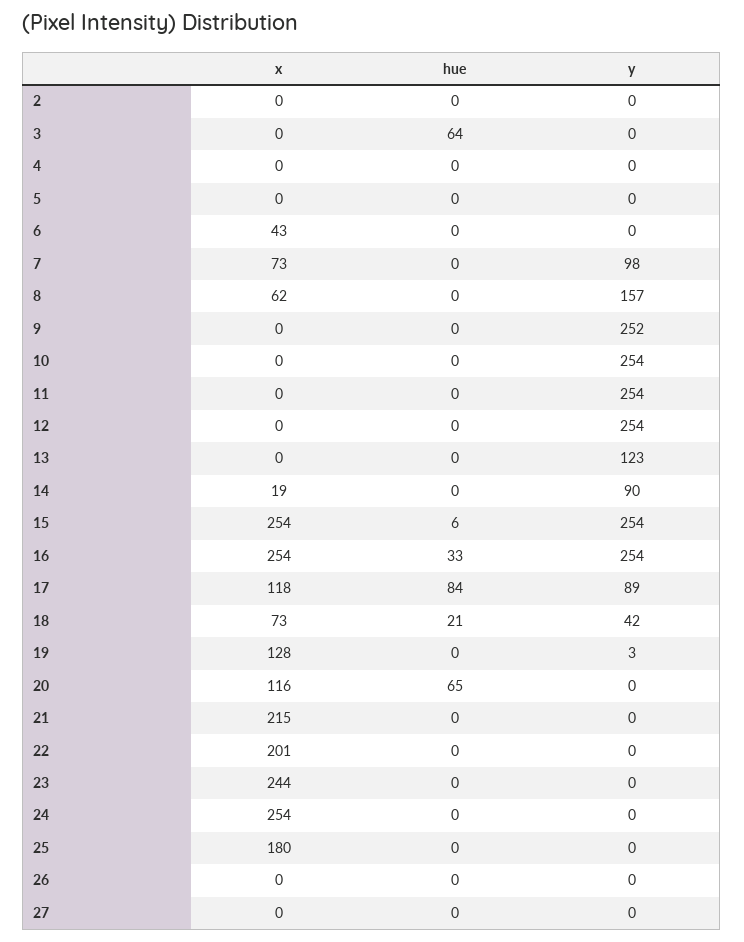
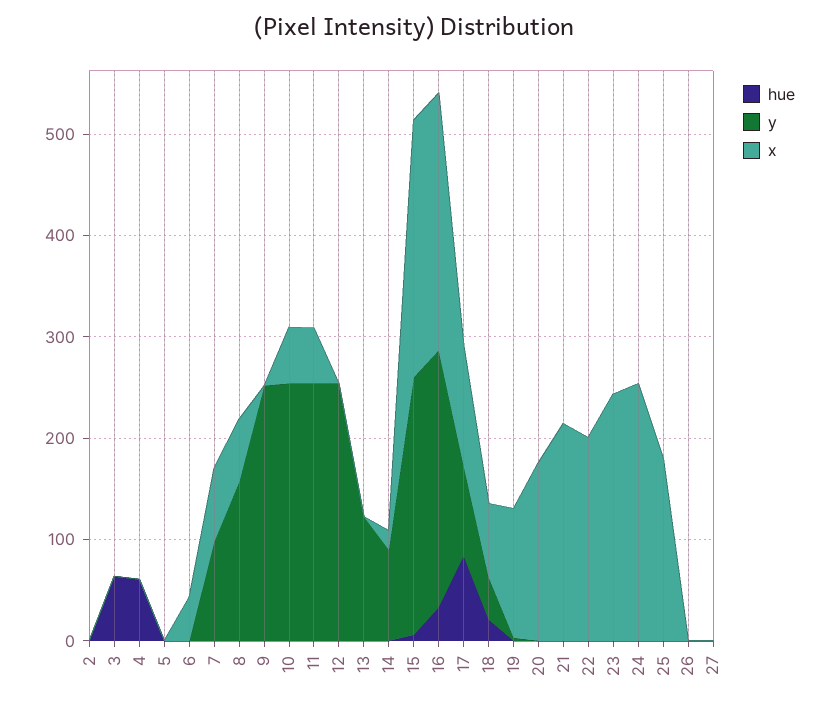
  {
    "x": {
      "2": 0,
      "3": 0,
      "4": 0,
      "5": 0,
      "6": 43,
      "7": 73,
      "8": 62,
      "9": 0,
-     "10": 0,
+     "10": 60,
-     "11": 0,
+     "11": 60,
      "12": 0,
      "13": 0,
      "14": 19,
      "15": 254,
      "16": 254,
      "17": 118,
      "18": 73,
      "19": 128,
-     "20": 116,
+     "20": 180,
      "21": 215,
      "22": 201,
      "23": 244,
      "24": 254,
      "25": 180,
      "26": 0,
      "27": 0
    },
    "hue": {
      "2": 0,
      "3": 64,
-     "4": 0,
+     "4": 60,
      "5": 0,
      "6": 0,
      "7": 0,
      "8": 0,
      "9": 0,
      "10": 0,
      "11": 0,
      "12": 0,
      "13": 0,
      "14": 0,
      "15": 6,
      "16": 33,
      "17": 84,
      "18": 21,
      "19": 0,
-     "20": 65,
+     "20": 0,
      "21": 0,
      "22": 0,
      "23": 0,
      "24": 0,
      "25": 0,
      "26": 0,
      "27": 0
    },
    "y": {
      "2": 0,
      "3": 0,
      "4": 0,
      "5": 0,
      "6": 0,
      "7": 98,
      "8": 157,
      "9": 252,
      "10": 254,
      "11": 254,
      "12": 254,
      "13": 123,
      "14": 90,
      "15": 254,
      "16": 254,
      "17": 89,
      "18": 42,
      "19": 3,
      "20": 0,
      "21": 0,
      "22": 0,
      "23": 0,
      "24": 0,
      "25": 0,
      "26": 0,
      "27": 0
    }
  }

